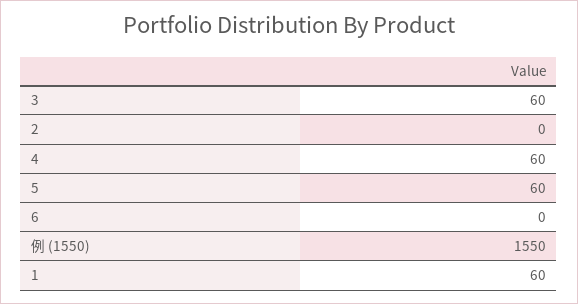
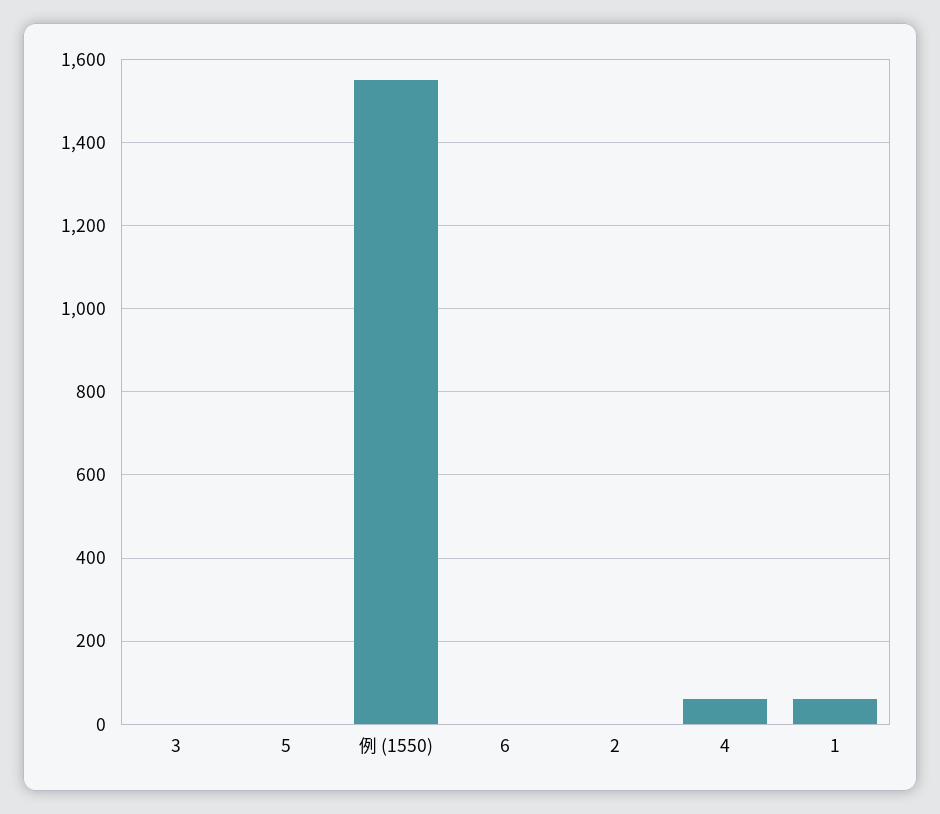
  {
-   "3": 60,
+   "3": 0,
    "2": 0,
    "4": 60,
-   "5": 60,
+   "5": 0,
    "6": 0,
    "例 (1550)": 1550,
    "1": 60
  }

